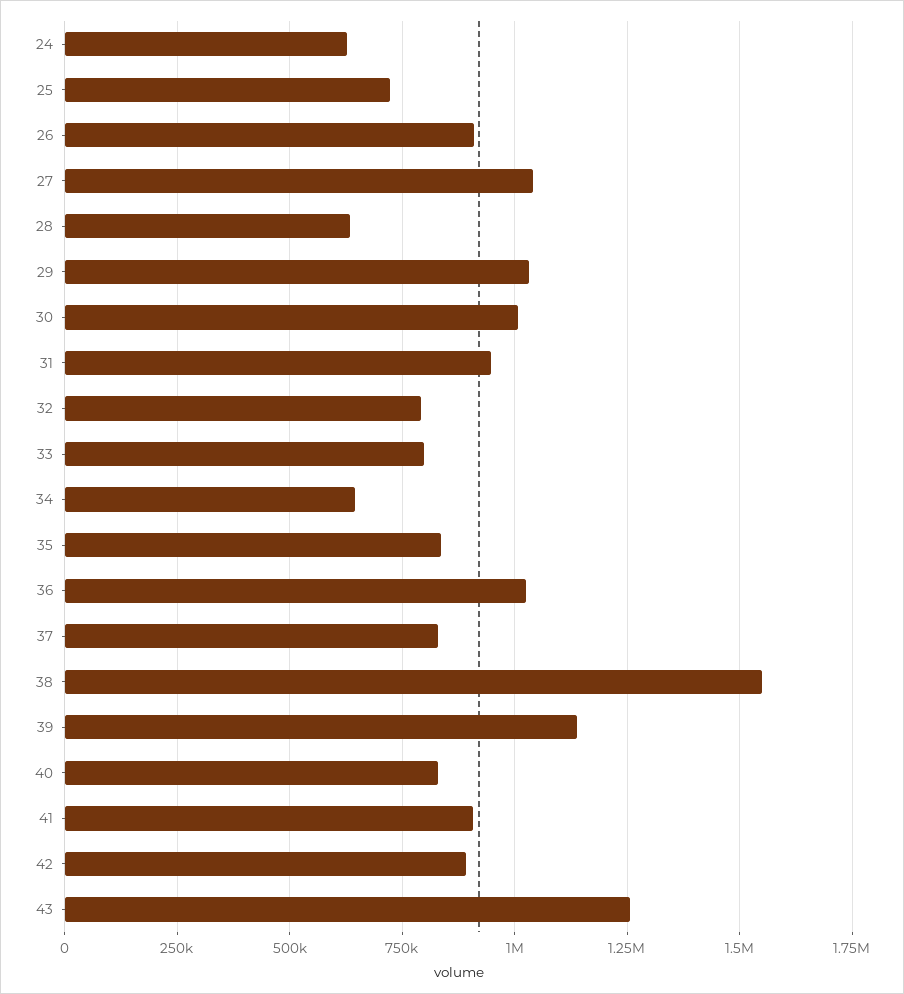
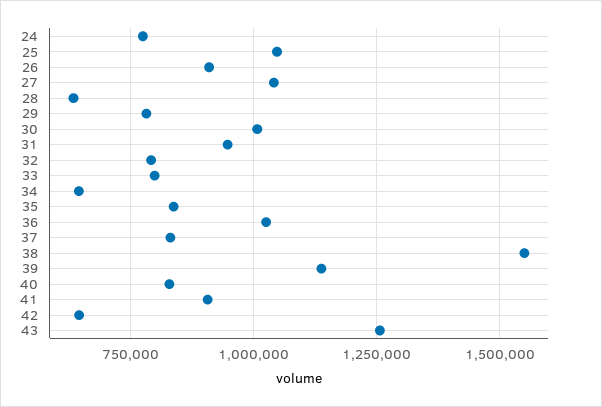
  {
-   "24": 625000,
+   "24": 775000,
-   "25": 725000,
+   "25": 1050000,
    "26": 900000,
    "27": 1050000,
    "28": 625000,
-   "29": 1025000,
+   "29": 775000,
    "30": 1000000,
    "31": 950000,
    "32": 800000,
    "33": 800000,
    "34": 650000,
    "35": 825000,
    "36": 1025000,
    "37": 825000,
    "38": 1550000,
    "39": 1125000,
    "40": 825000,
    "41": 900000,
-   "42": 900000,
+   "42": 650000,
    "43": 1250000
  }

